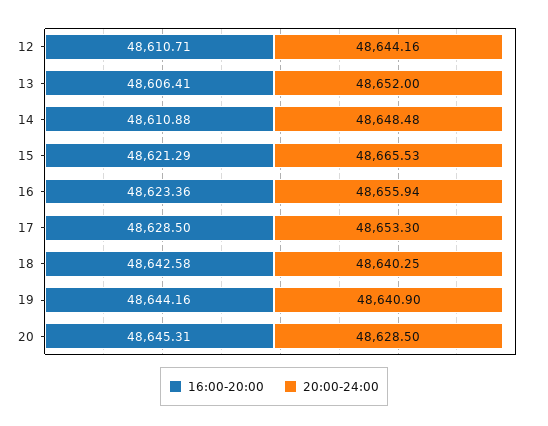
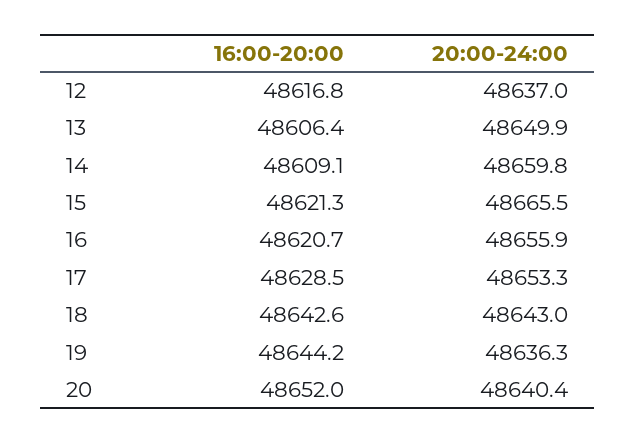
  {
    "16:00-20:00": {
-     "12": 48610.71,
+     "12": 48616.8,
      "13": 48606.41,
-     "14": 48610.88,
+     "14": 48609.1,
      "15": 48621.29,
-     "16": 48623.36,
+     "16": 48620.7,
      "17": 48628.5,
      "18": 48642.58,
      "19": 48644.16,
-     "20": 48645.31
+     "20": 48652
    },
    "20:00-24:00": {
-     "12": 48644.16,
+     "12": 48637,
-     "13": 48652,
+     "13": 48649.9,
-     "14": 48648.48,
+     "14": 48659.8,
      "15": 48665.53,
      "16": 48655.94,
      "17": 48653.3,
-     "18": 48640.25,
+     "18": 48643,
-     "19": 48640.9,
+     "19": 48636.3,
-     "20": 48628.5
+     "20": 48640.4
    }
  }

